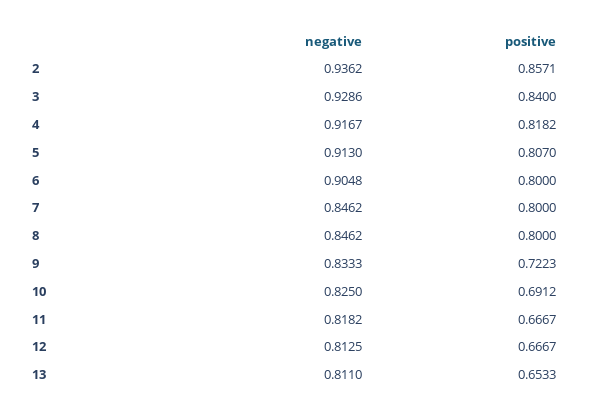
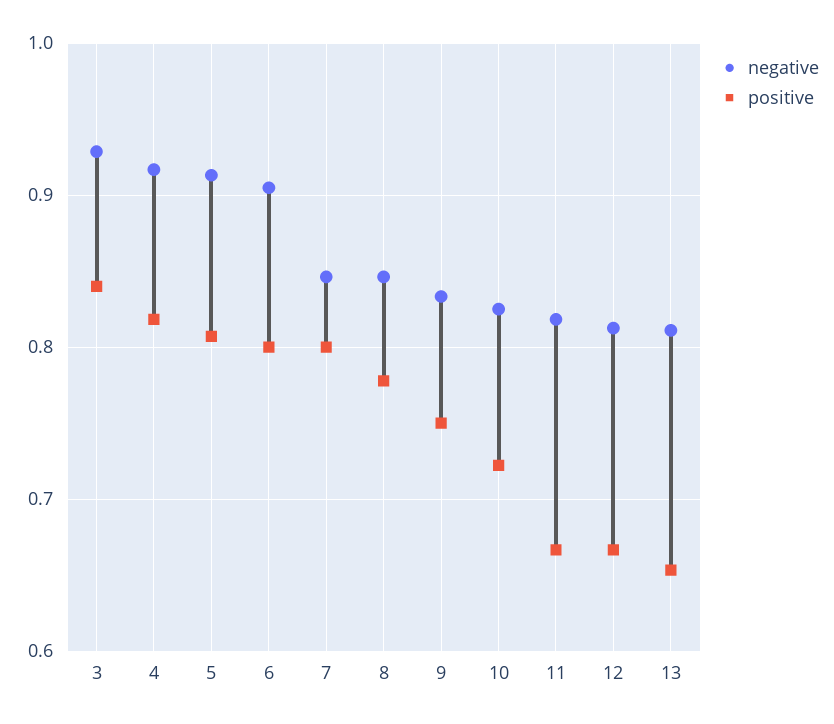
  {
    "negative": {
-     "2": 0.9362,
      "3": 0.9286,
      "4": 0.9167,
      "5": 0.913,
      "6": 0.9048,
      "7": 0.8462,
      "8": 0.8462,
      "9": 0.8333,
      "10": 0.825,
      "11": 0.8182,
      "12": 0.8125,
      "13": 0.811
    },
    "positive": {
-     "2": 0.8571,
      "3": 0.84,
      "4": 0.8182,
      "5": 0.807,
      "6": 0.8,
      "7": 0.8,
-     "8": 0.8,
+     "8": 0.78,
-     "9": 0.7223,
+     "9": 0.75,
-     "10": 0.6912,
+     "10": 0.72,
      "11": 0.6667,
      "12": 0.6667,
      "13": 0.6533
    }
  }

